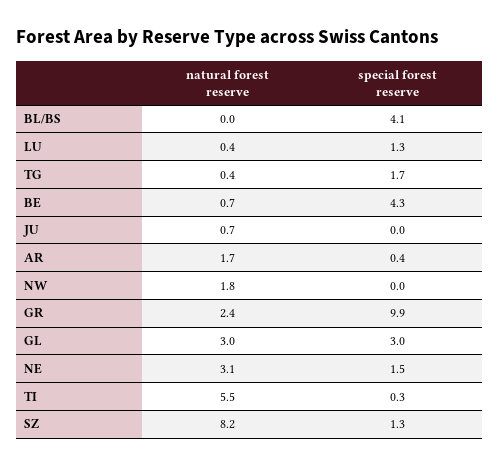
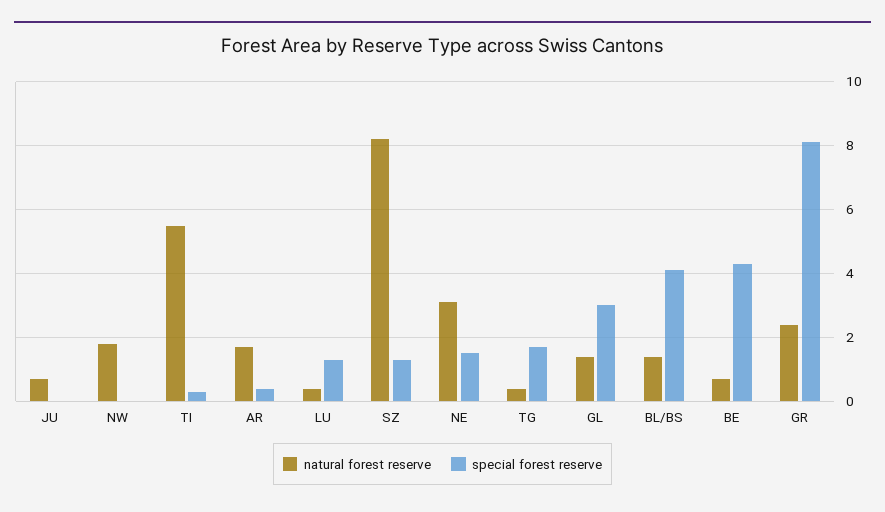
  {
    "natural forest reserve": {
-     "BL/BS": 0,
+     "BL/BS": 1.5,
      "LU": 0.4,
      "TG": 0.4,
      "BE": 0.7,
      "JU": 0.7,
      "AR": 1.7,
      "NW": 1.8,
      "GR": 2.4,
-     "GL": 3,
+     "GL": 1.5,
      "NE": 3.1,
      "TI": 5.5,
      "SZ": 8.2
    },
    "special forest reserve": {
      "BL/BS": 4.1,
      "LU": 1.3,
      "TG": 1.7,
      "BE": 4.3,
      "JU": 0,
      "AR": 0.4,
      "NW": 0,
-     "GR": 9.9,
+     "GR": 8,
      "GL": 3,
      "NE": 1.5,
      "TI": 0.3,
      "SZ": 1.3
    }
  }

